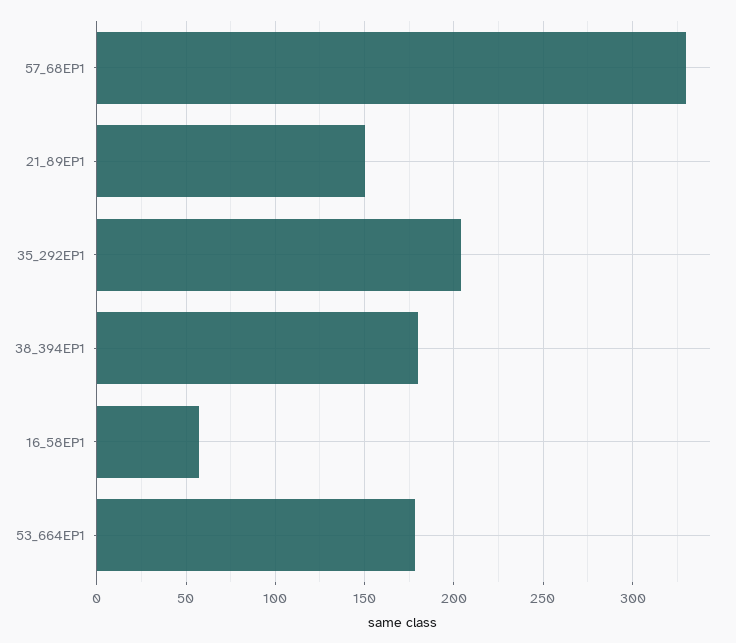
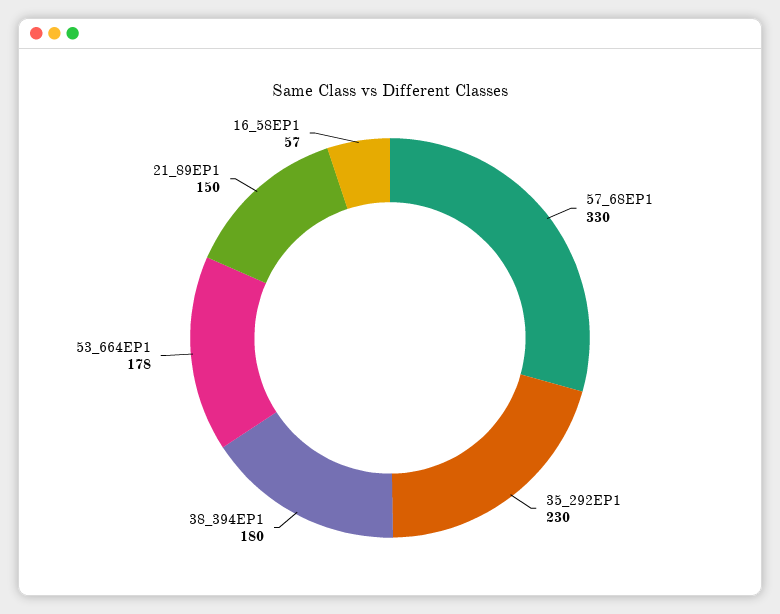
  {
    "57_68EP1": 330,
    "21_89EP1": 150,
-   "35_292EP1": 205,
+   "35_292EP1": 230,
    "38_394EP1": 180,
    "16_58EP1": 57,
    "53_664EP1": 178
  }

